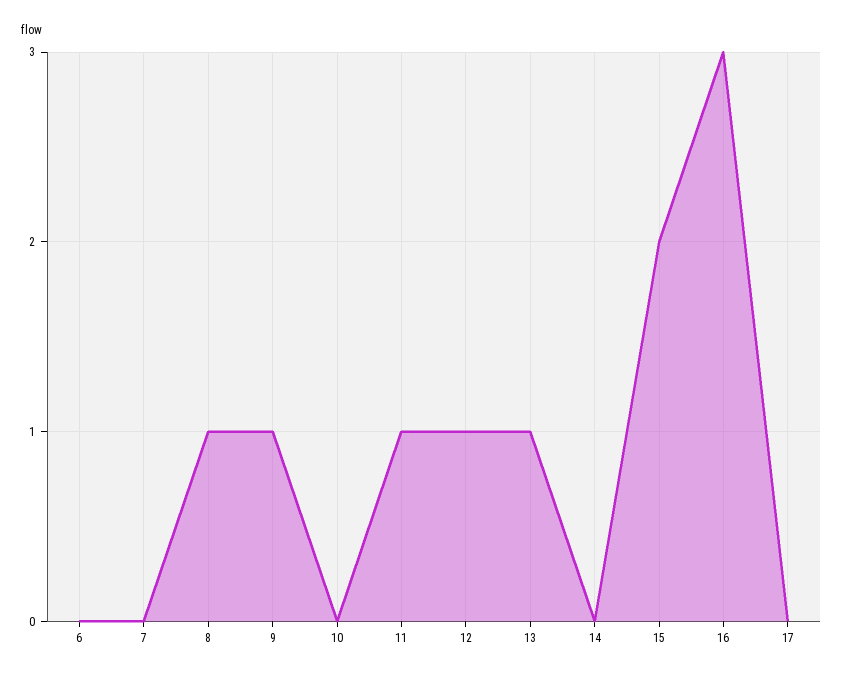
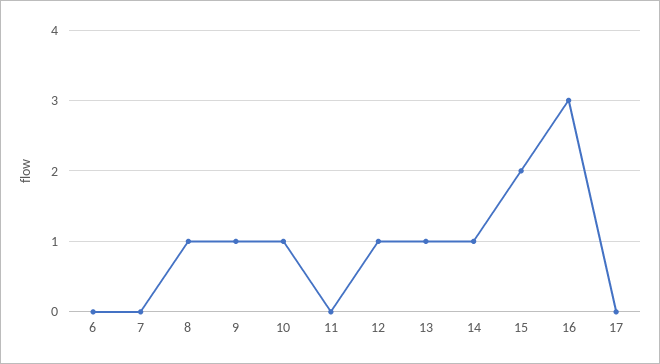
  {
    "6": 0,
    "7": 0,
    "8": 1,
    "9": 1,
-   "10": 0,
+   "10": 1,
-   "11": 1,
+   "11": 0,
    "12": 1,
    "13": 1,
-   "14": 0,
+   "14": 1,
    "15": 2,
    "16": 3,
    "17": 0
  }

